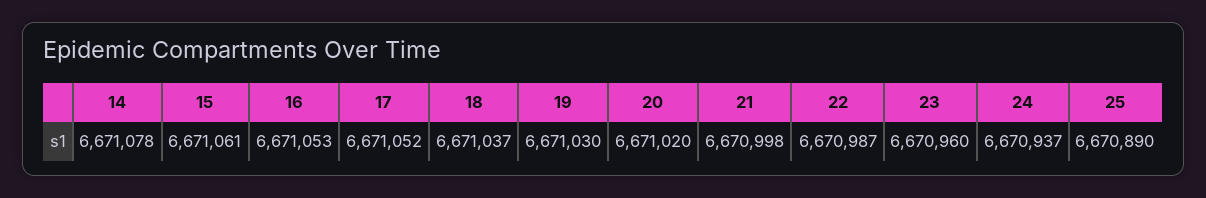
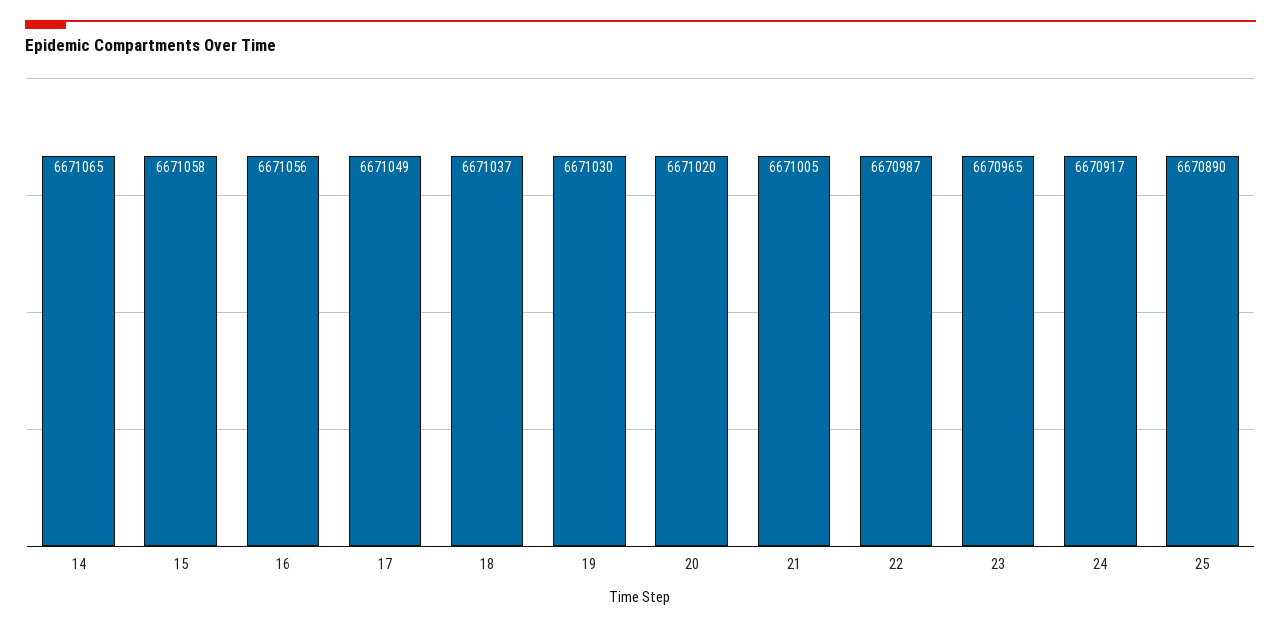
  {
-   "14": 6671078,
+   "14": 6671065,
-   "15": 6671061,
+   "15": 6671058,
-   "16": 6671053,
+   "16": 6671056,
-   "17": 6671052,
+   "17": 6671049,
    "18": 6671037,
    "19": 6671030,
    "20": 6671020,
-   "21": 6670998,
+   "21": 6671005,
    "22": 6670987,
-   "23": 6670960,
+   "23": 6670965,
-   "24": 6670937,
+   "24": 6670917,
    "25": 6670890
  }

